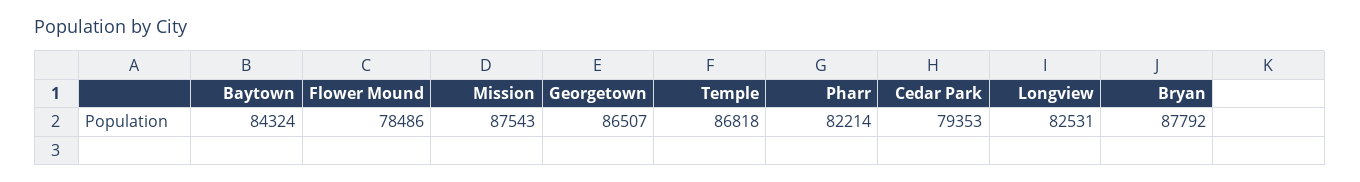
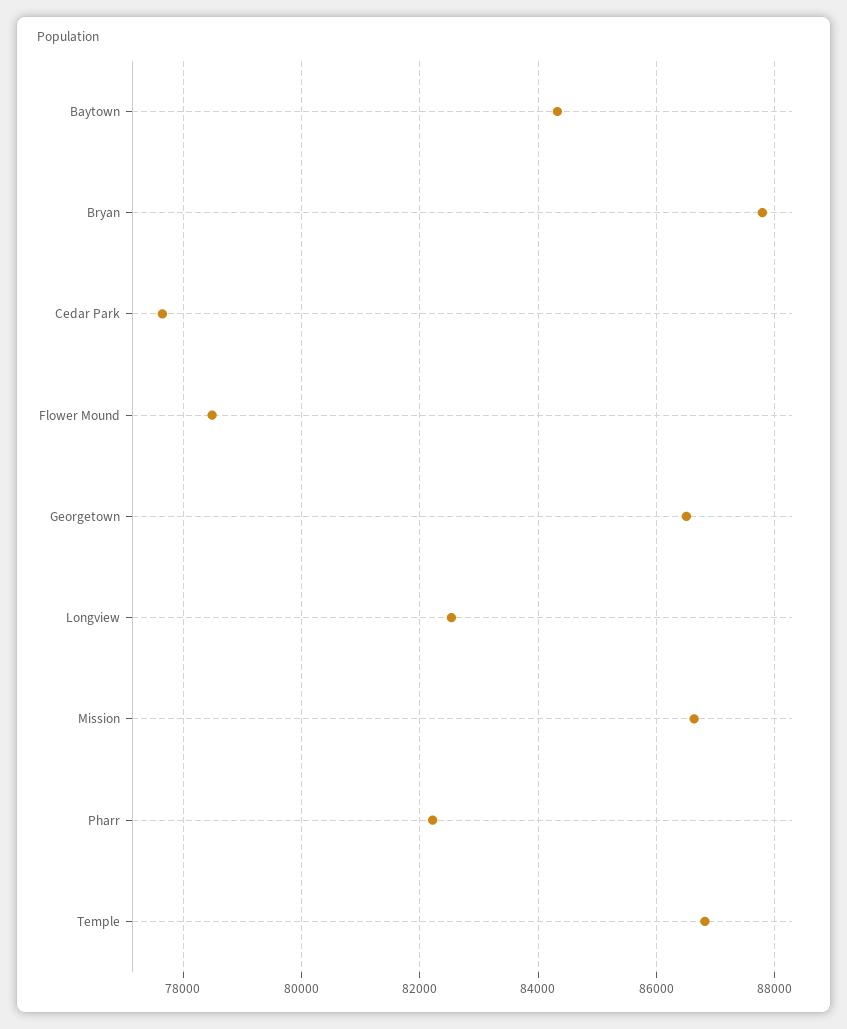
  {
    "Baytown": 84324,
    "Flower Mound": 78486,
-   "Mission": 87543,
+   "Mission": 86600,
    "Georgetown": 86507,
    "Temple": 86818,
    "Pharr": 82214,
-   "Cedar Park": 79353,
+   "Cedar Park": 77600,
    "Longview": 82531,
    "Bryan": 87792
  }

